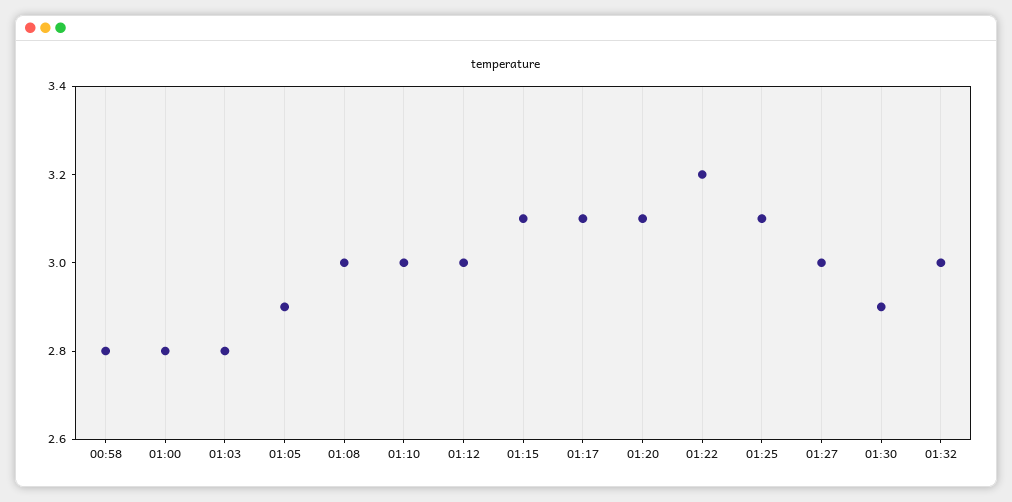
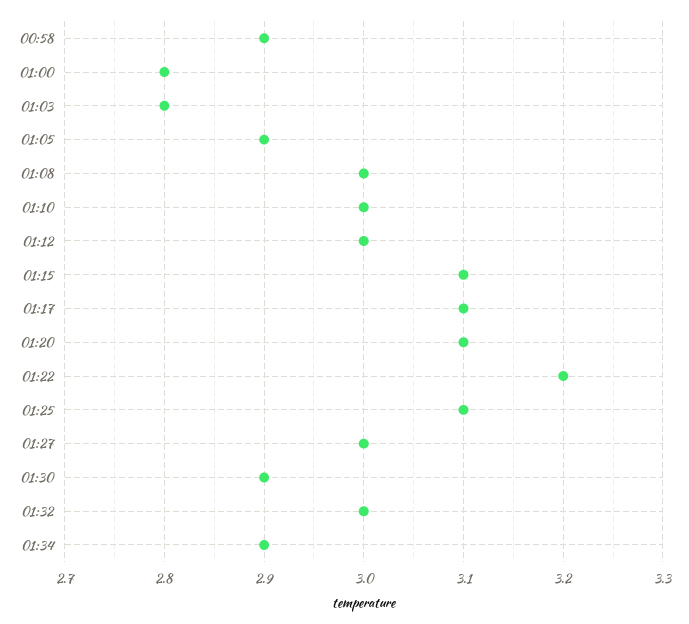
  {
-   "00:58": 2.8,
+   "00:58": 2.9,
    "01:00": 2.8,
    "01:03": 2.8,
    "01:05": 2.9,
    "01:08": 3,
    "01:10": 3,
    "01:12": 3,
    "01:15": 3.1,
    "01:17": 3.1,
    "01:20": 3.1,
    "01:22": 3.2,
    "01:25": 3.1,
    "01:27": 3,
    "01:30": 2.9,
-   "01:32": 3
+   "01:32": 3,
+   "01:34": 2.9
  }

